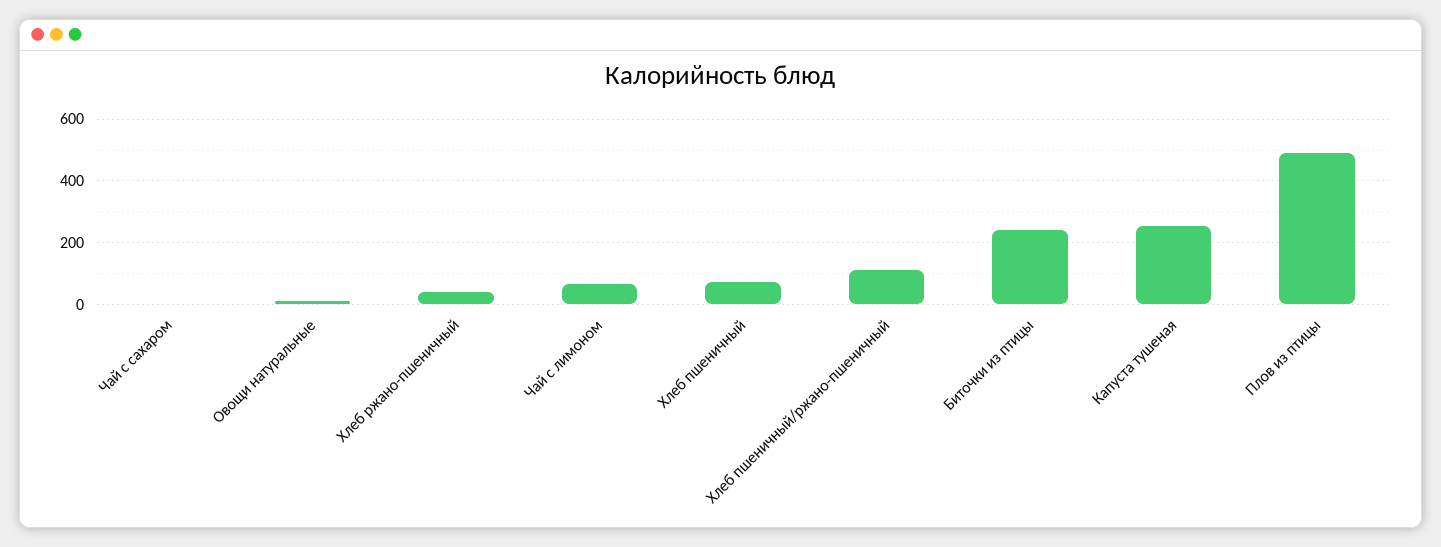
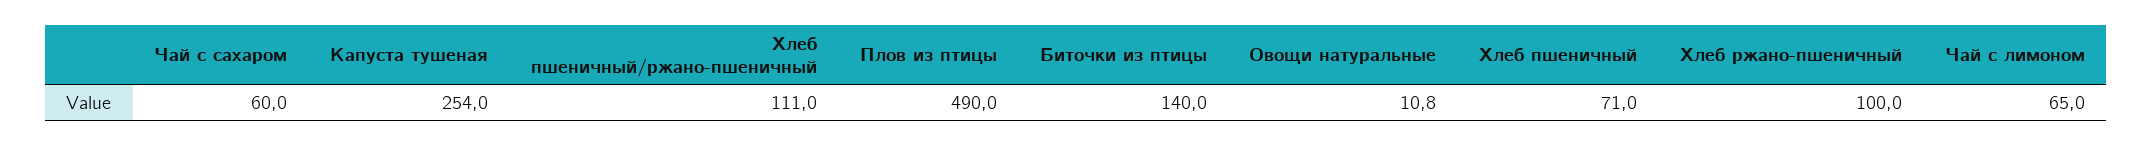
  {
-   "Чай с сахаром": 0,
+   "Чай с сахаром": 60,
    "Овощи натуральные": 10.8,
-   "Хлеб ржано-пшеничный": 40,
+   "Хлеб ржано-пшеничный": 100,
    "Чай с лимоном": 65,
    "Хлеб пшеничный": 71,
    "Хлеб пшеничный/ржано-пшеничный": 111,
-   "Биточки из птицы": 240,
+   "Биточки из птицы": 140,
    "Капуста тушеная": 254,
    "Плов из птицы": 490
  }

